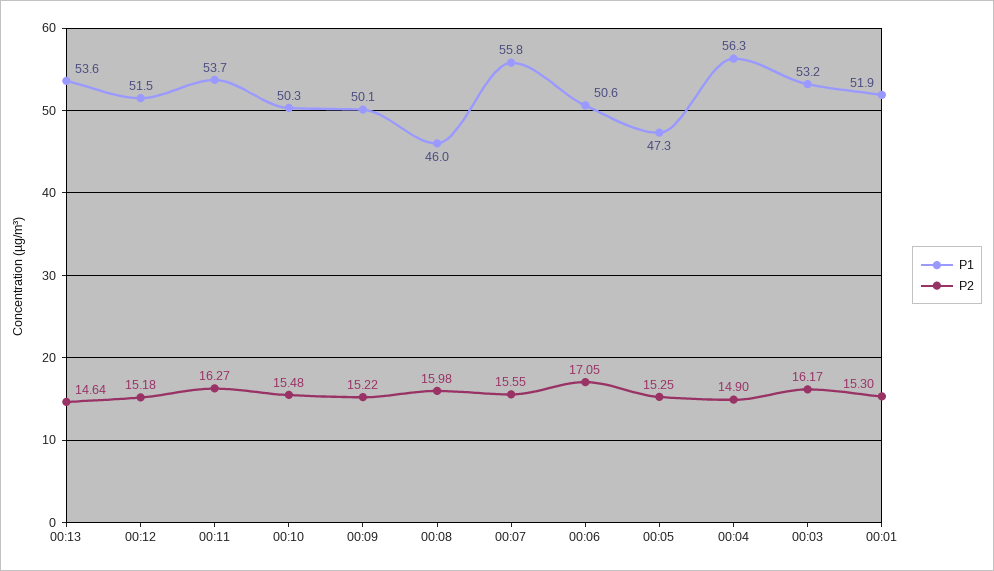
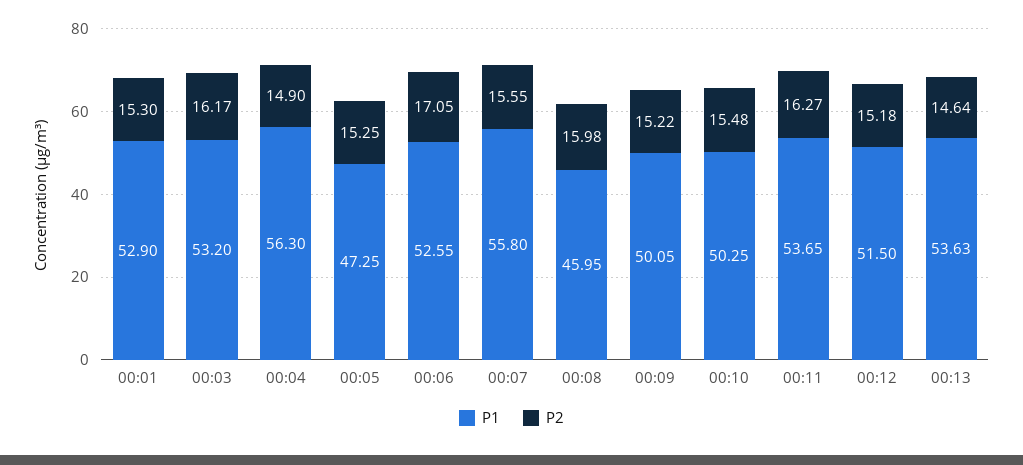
  {
    "P1": {
      "00:13": 53.63,
      "00:12": 51.5,
      "00:11": 53.65,
      "00:10": 50.25,
      "00:09": 50.05,
      "00:08": 45.95,
      "00:07": 55.8,
-     "00:06": 50.6,
+     "00:06": 52.55,
      "00:05": 47.25,
      "00:04": 56.3,
      "00:03": 53.2,
-     "00:01": 51.9
+     "00:01": 52.9
    },
    "P2": {
      "00:13": 14.64,
      "00:12": 15.18,
      "00:11": 16.27,
      "00:10": 15.48,
      "00:09": 15.22,
      "00:08": 15.98,
      "00:07": 15.55,
      "00:06": 17.05,
      "00:05": 15.25,
      "00:04": 14.9,
      "00:03": 16.17,
      "00:01": 15.3
    }
  }

